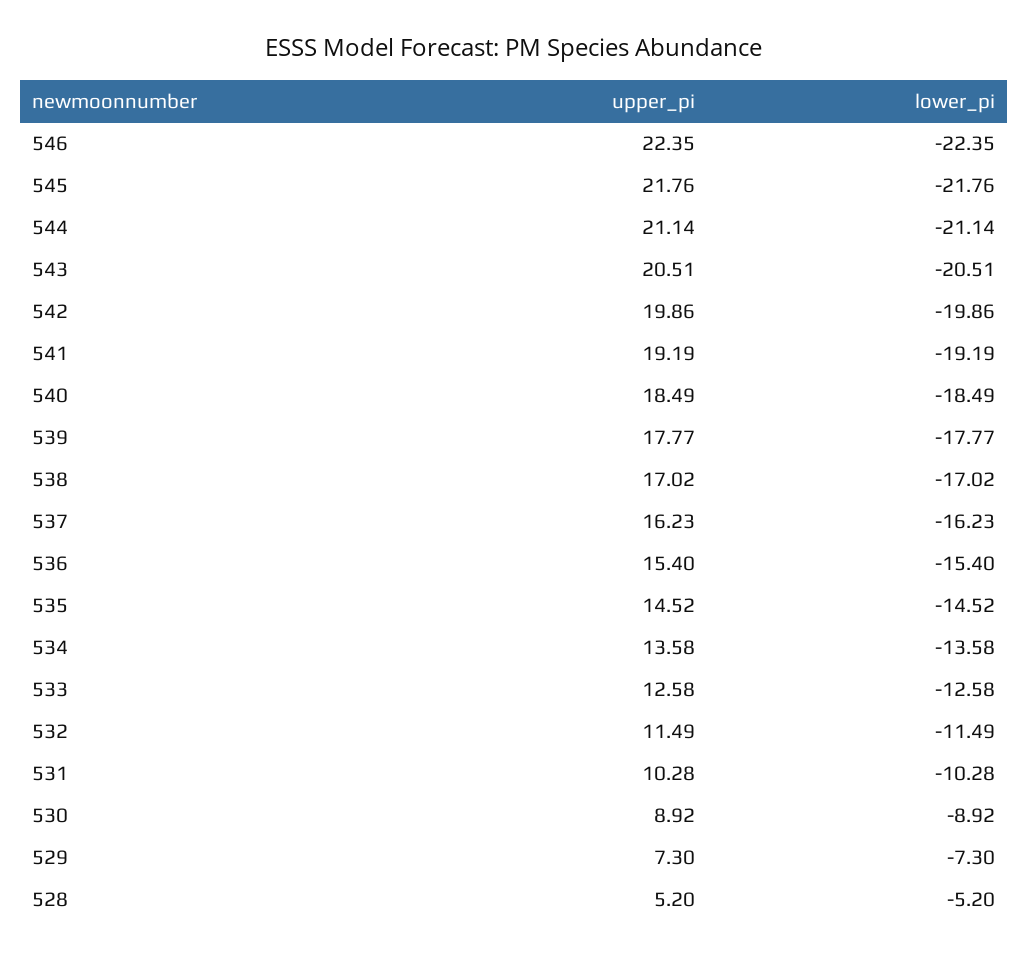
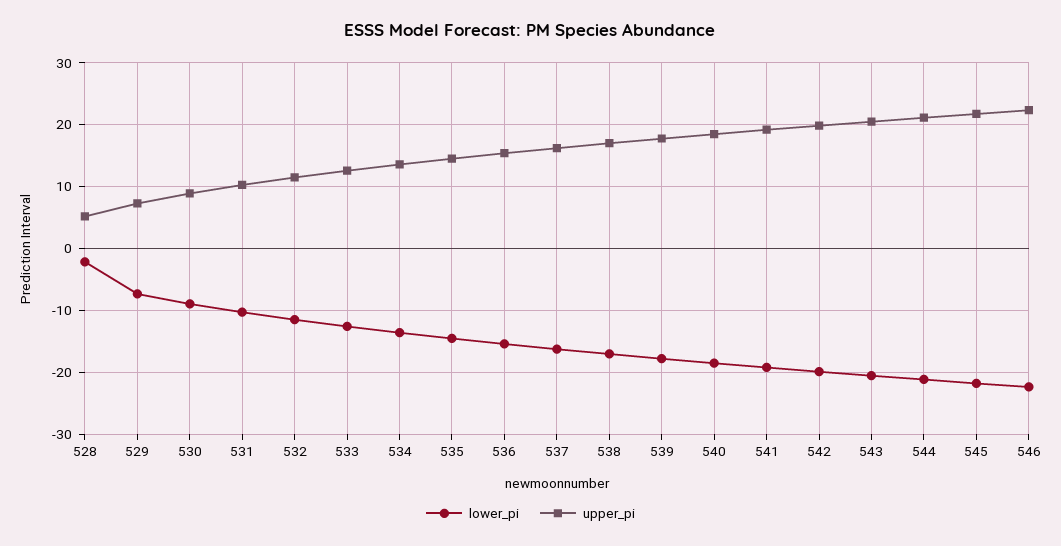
  {
    "upper_pi": {
      "546": 22.35,
      "545": 21.76,
      "544": 21.14,
      "543": 20.51,
      "542": 19.86,
      "541": 19.19,
      "540": 18.49,
      "539": 17.77,
      "538": 17.02,
      "537": 16.23,
      "536": 15.4,
      "535": 14.52,
      "534": 13.58,
      "533": 12.58,
      "532": 11.49,
      "531": 10.28,
      "530": 8.92,
      "529": 7.3,
      "528": 5.2
    },
    "lower_pi": {
      "546": -22.35,
      "545": -21.76,
      "544": -21.14,
      "543": -20.51,
      "542": -19.86,
      "541": -19.19,
      "540": -18.49,
      "539": -17.77,
      "538": -17.02,
      "537": -16.23,
      "536": -15.4,
      "535": -14.52,
      "534": -13.58,
      "533": -12.58,
      "532": -11.49,
      "531": -10.28,
      "530": -8.92,
      "529": -7.3,
-     "528": -5.2
+     "528": -2
    }
  }

